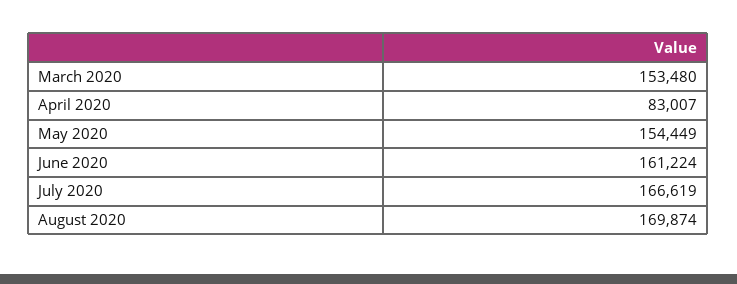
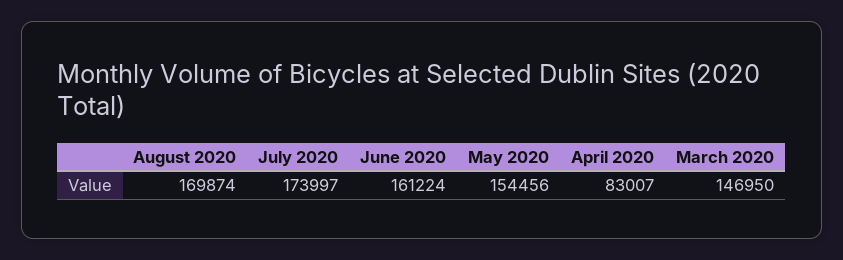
  {
-   "March 2020": 153480,
+   "March 2020": 146950,
    "April 2020": 83007,
-   "May 2020": 154449,
+   "May 2020": 154456,
    "June 2020": 161224,
-   "July 2020": 166619,
+   "July 2020": 173997,
    "August 2020": 169874
  }

